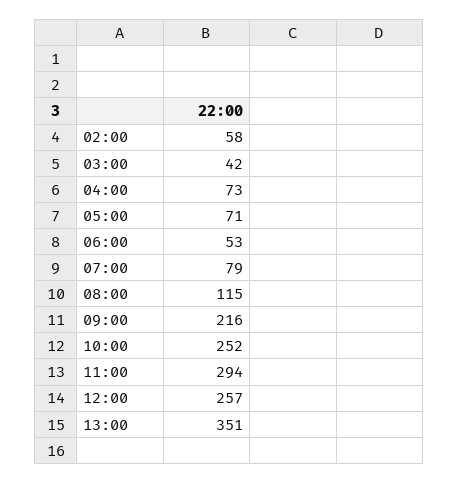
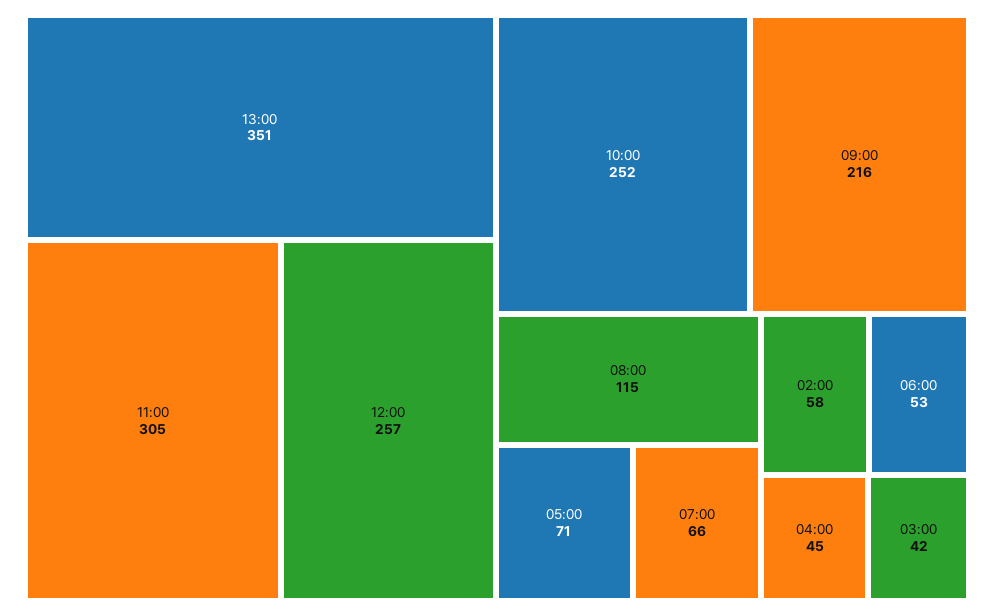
  {
    "02:00": 58,
    "03:00": 42,
-   "04:00": 73,
+   "04:00": 45,
    "05:00": 71,
    "06:00": 53,
-   "07:00": 79,
+   "07:00": 66,
    "08:00": 115,
    "09:00": 216,
    "10:00": 252,
-   "11:00": 294,
+   "11:00": 305,
    "12:00": 257,
    "13:00": 351
  }

